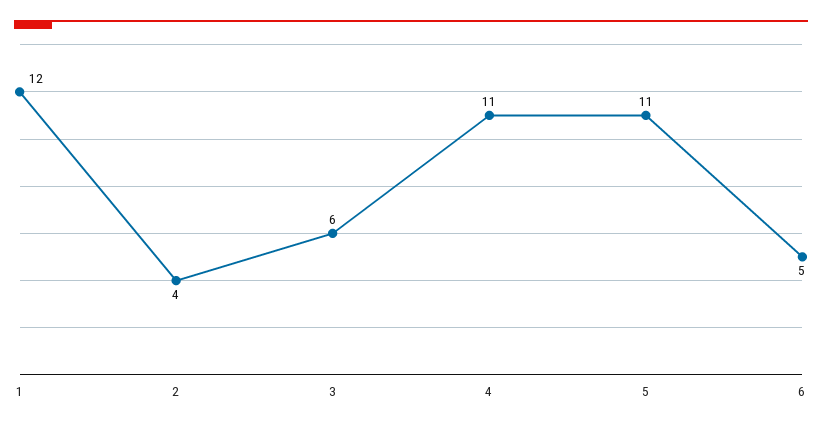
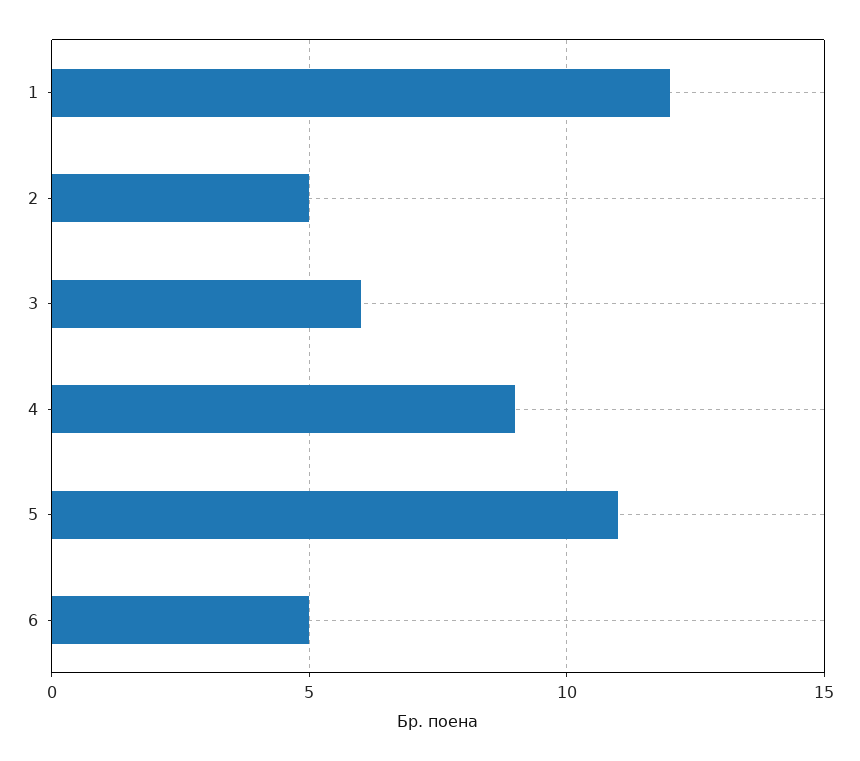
  {
    "1": 12,
-   "2": 4,
+   "2": 5,
    "3": 6,
-   "4": 11,
+   "4": 9,
    "5": 11,
    "6": 5
  }

